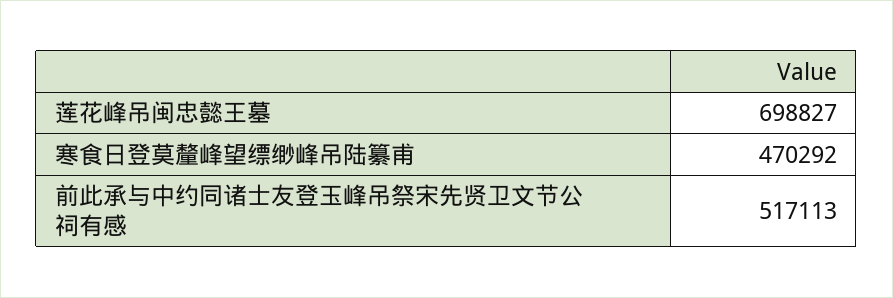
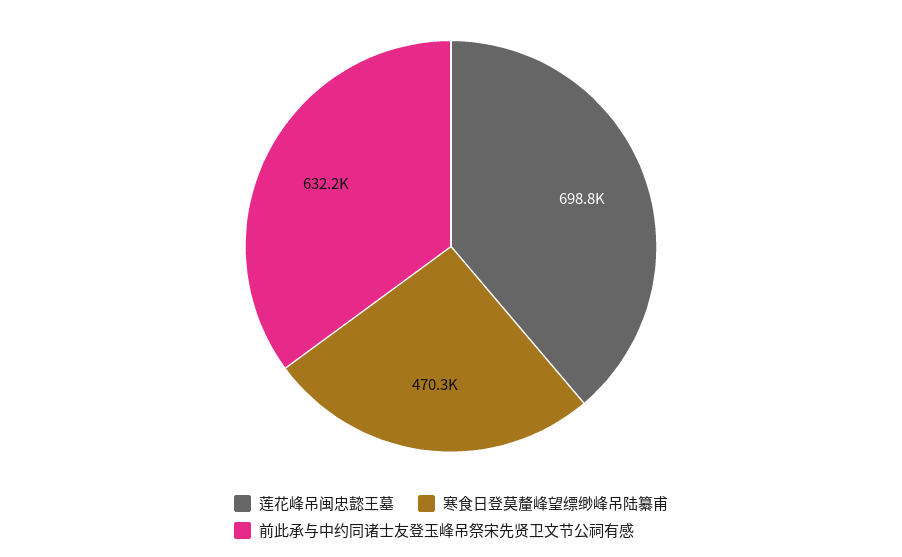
  {
    "莲花峰吊闽忠懿王墓": 698827,
    "寒食日登莫釐峰望缥缈峰吊陆纂甫": 470292,
-   "前此承与中约同诸士友登玉峰吊祭宋先贤卫文节公祠有感": 517113
+   "前此承与中约同诸士友登玉峰吊祭宋先贤卫文节公祠有感": 632200
  }

